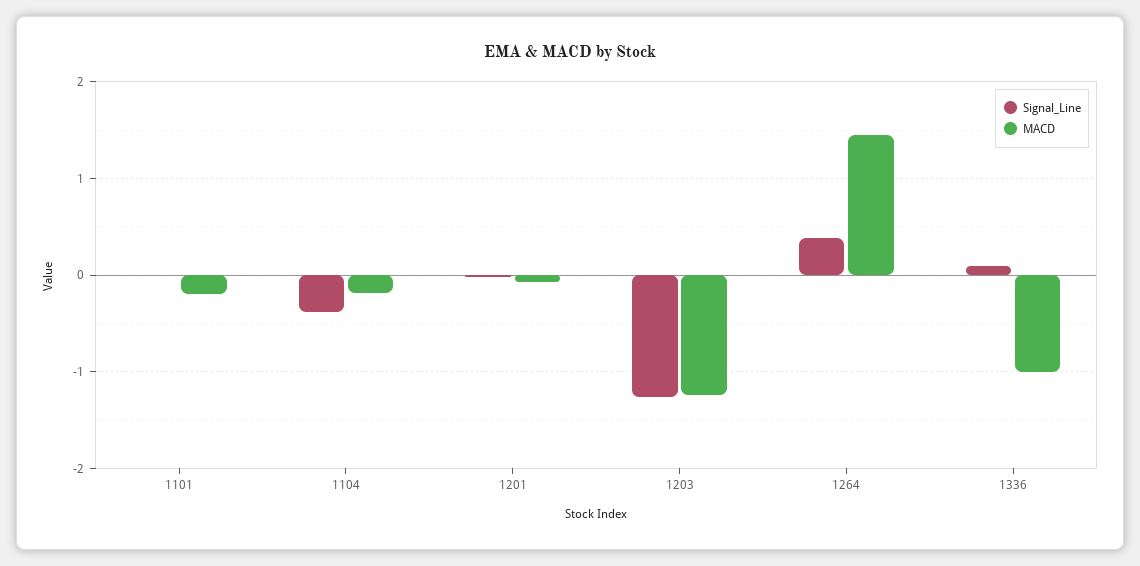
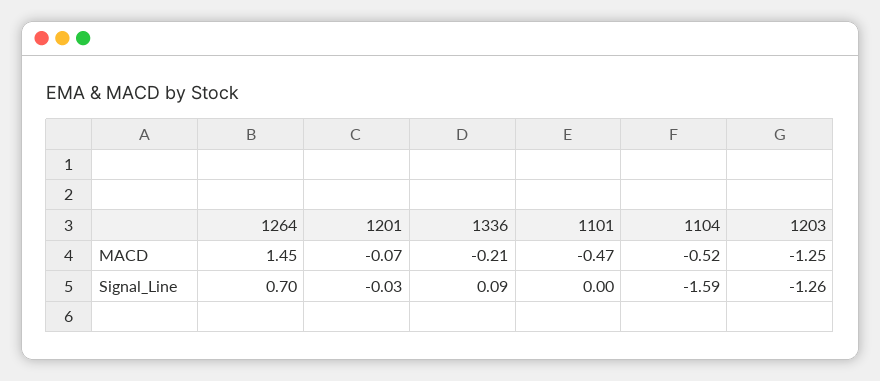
  {
    "Signal_Line": {
      "1101": 0,
-     "1104": -0.4,
+     "1104": -1.59,
      "1201": -0.03,
      "1203": -1.26,
-     "1264": 0.4,
+     "1264": 0.7,
      "1336": 0.09
    },
    "MACD": {
-     "1101": -0.2,
+     "1101": -0.47,
-     "1104": -0.2,
+     "1104": -0.52,
      "1201": -0.07,
      "1203": -1.25,
      "1264": 1.45,
-     "1336": -1
+     "1336": -0.21
    }
  }

